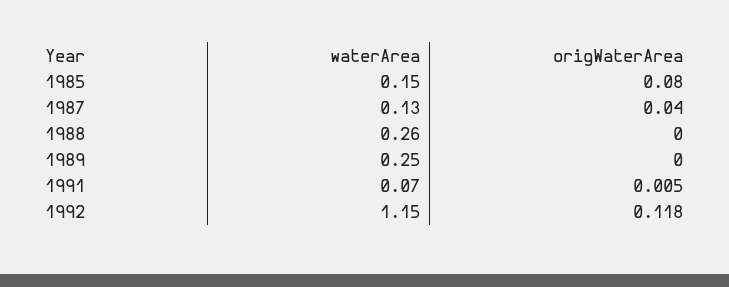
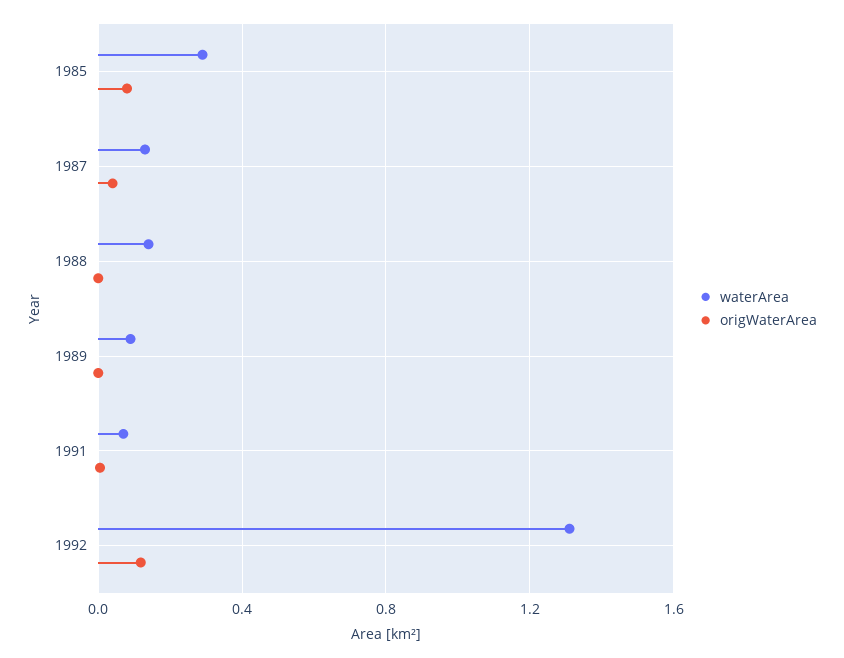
  {
    "waterArea": {
-     "1985": 0.15,
+     "1985": 0.3,
      "1987": 0.13,
-     "1988": 0.26,
+     "1988": 0.15,
-     "1989": 0.25,
+     "1989": 0.1,
      "1991": 0.07,
-     "1992": 1.15
+     "1992": 1.3
    },
    "origWaterArea": {
      "1985": 0.08,
      "1987": 0.04,
      "1988": 0,
      "1989": 0,
      "1991": 0.005,
      "1992": 0.118
    }
  }

